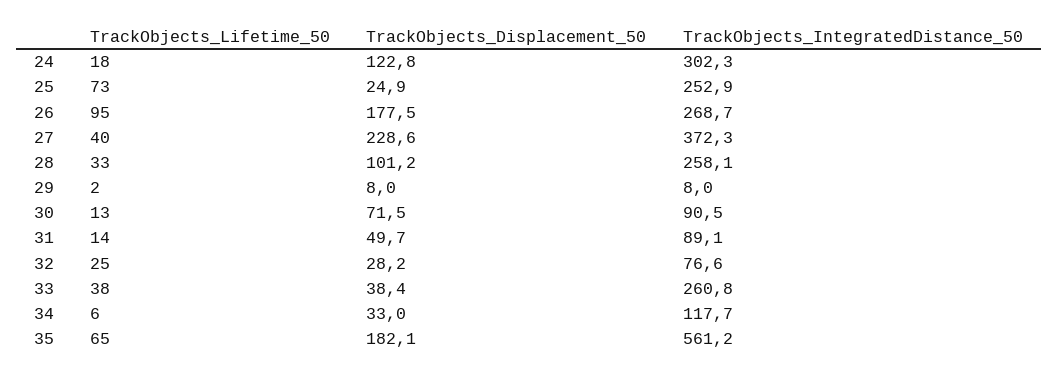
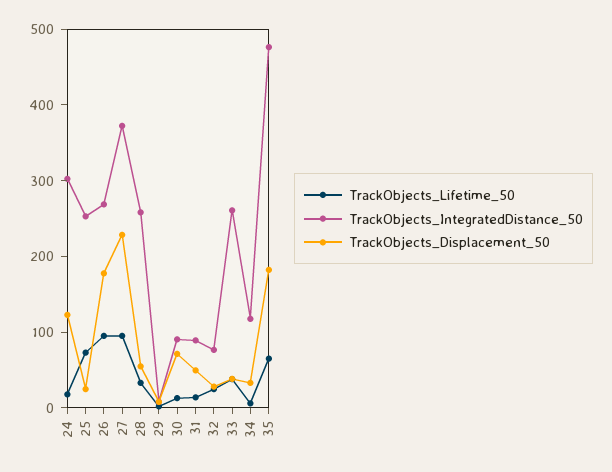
  {
    "TrackObjects_Lifetime_50": {
      "24": 18,
      "25": 73,
      "26": 95,
-     "27": 40,
+     "27": 100,
      "28": 33,
      "29": 2,
      "30": 13,
      "31": 14,
      "32": 25,
      "33": 38,
      "34": 6,
      "35": 65
    },
    "TrackObjects_Displacement_50": {
      "24": 122.8,
      "25": 24.9,
      "26": 177.5,
      "27": 228.6,
-     "28": 101.2,
+     "28": 60,
      "29": 8,
      "30": 71.5,
      "31": 49.7,
      "32": 28.2,
      "33": 38.4,
      "34": 33,
      "35": 182.1
    },
    "TrackObjects_IntegratedDistance_50": {
      "24": 302.3,
      "25": 252.9,
      "26": 268.7,
      "27": 372.3,
      "28": 258.1,
      "29": 8,
      "30": 90.5,
      "31": 89.1,
      "32": 76.6,
      "33": 260.8,
      "34": 117.7,
-     "35": 561.2
+     "35": 480
    }
  }

